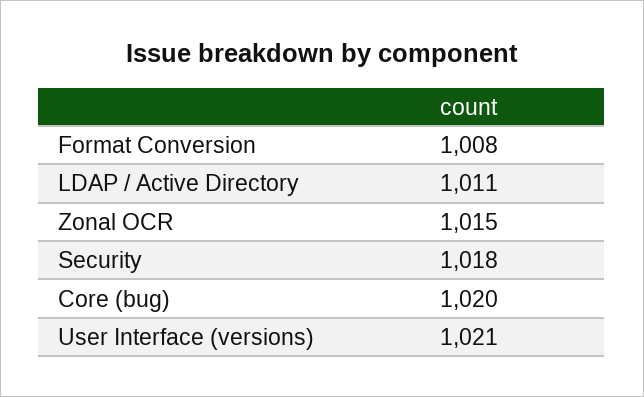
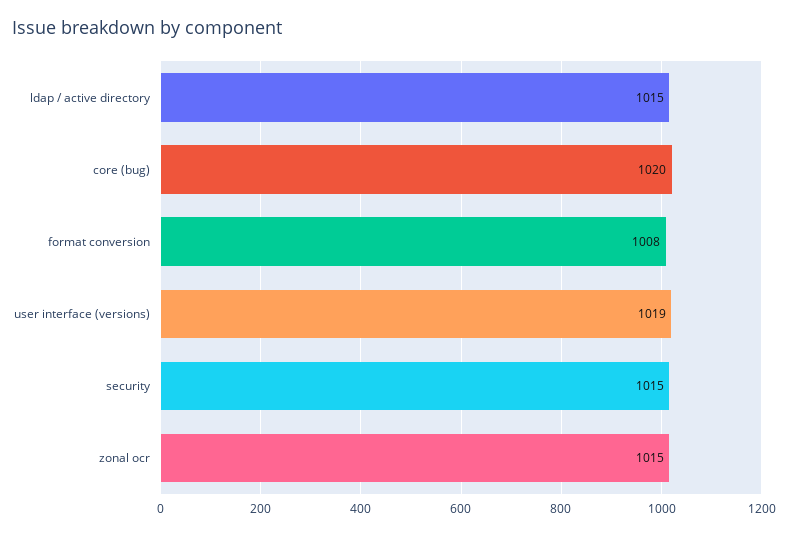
  {
    "Format Conversion": 1008,
-   "LDAP / Active Directory": 1011,
+   "LDAP / Active Directory": 1015,
    "Zonal OCR": 1015,
-   "Security": 1018,
+   "Security": 1015,
    "Core (bug)": 1020,
-   "User Interface (versions)": 1021
+   "User Interface (versions)": 1019
  }

